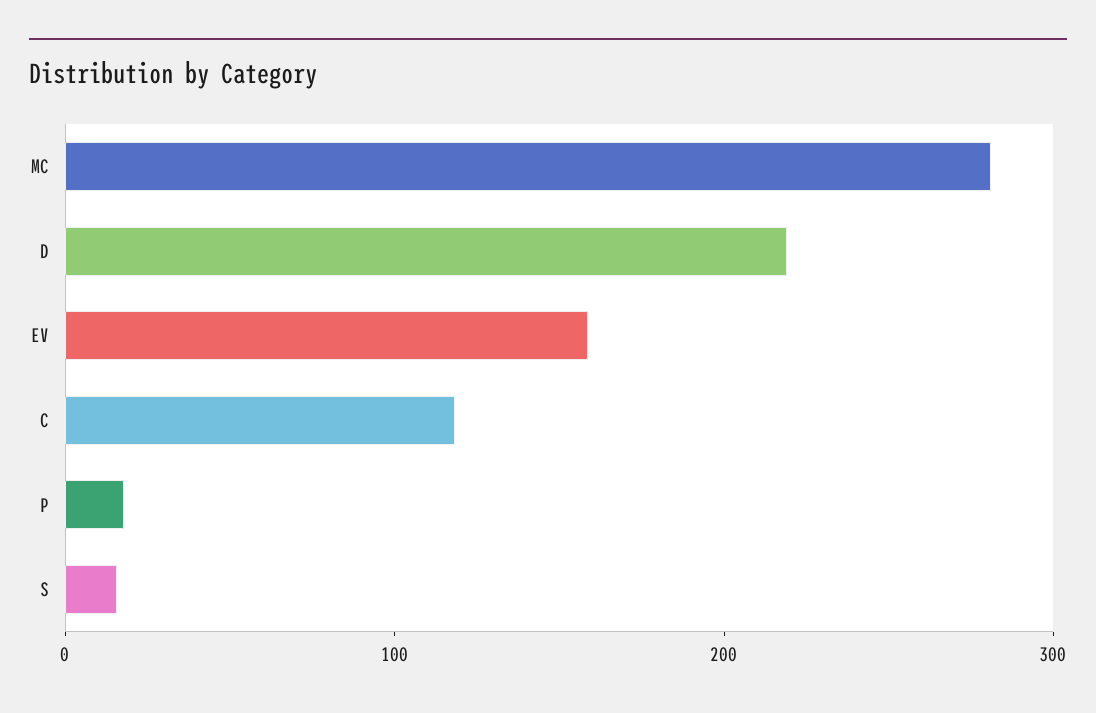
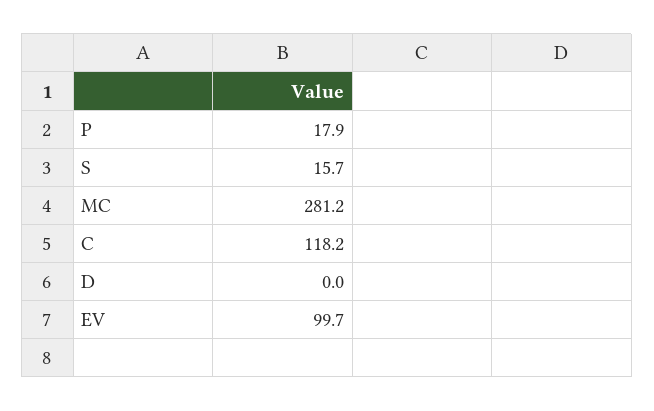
  {
    "MC": 281.2,
-   "D": 220,
+   "D": 0,
-   "EV": 160,
+   "EV": 99.7,
    "C": 118.2,
    "P": 17.9,
    "S": 15.7
  }

